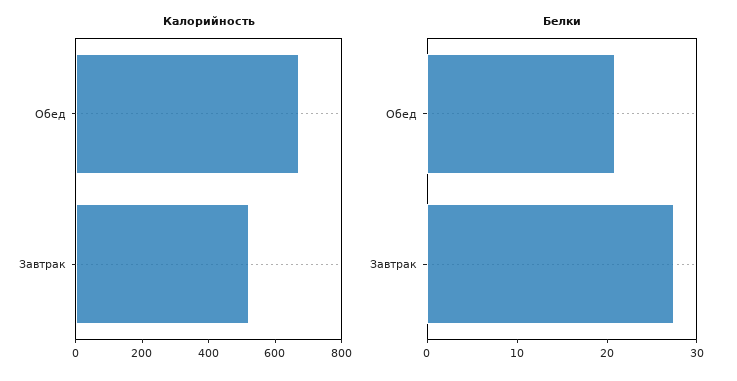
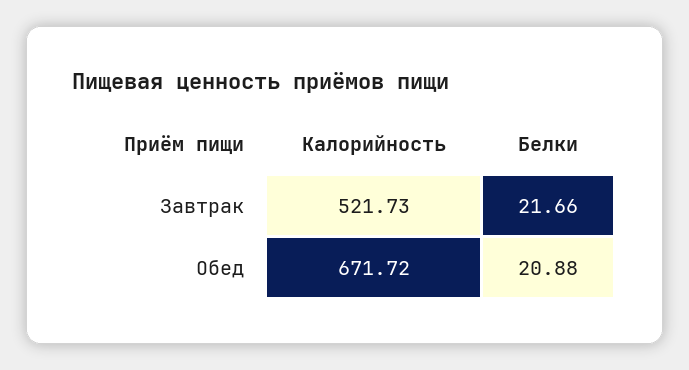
  {
    "Калорийность": {
      "Обед": 671.72,
      "Завтрак": 521.73
    },
    "Белки": {
      "Обед": 20.88,
-     "Завтрак": 28
+     "Завтрак": 21.66
    }
  }

